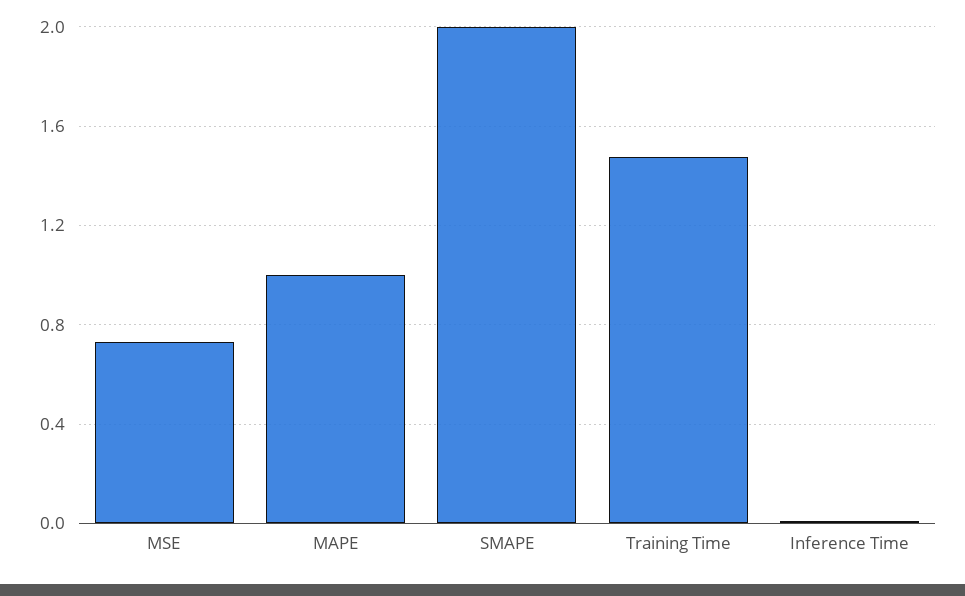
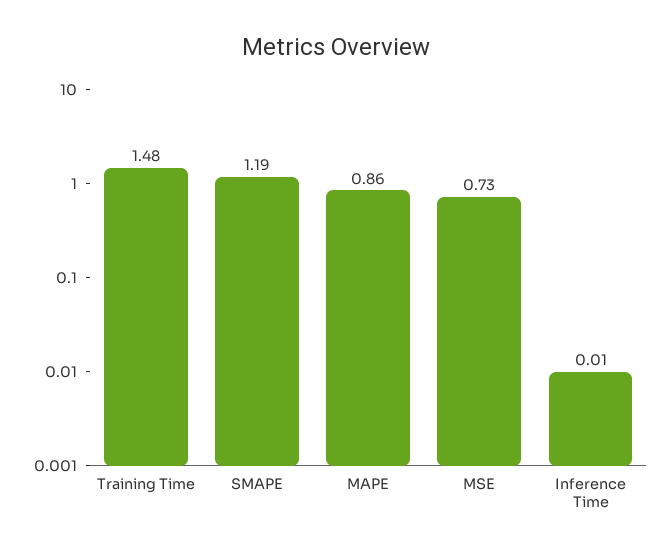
  {
    "MSE": 0.73,
-   "MAPE": 1,
+   "MAPE": 0.86,
-   "SMAPE": 2,
+   "SMAPE": 1.19,
    "Training Time": 1.48,
    "Inference Time": 0.01
  }

